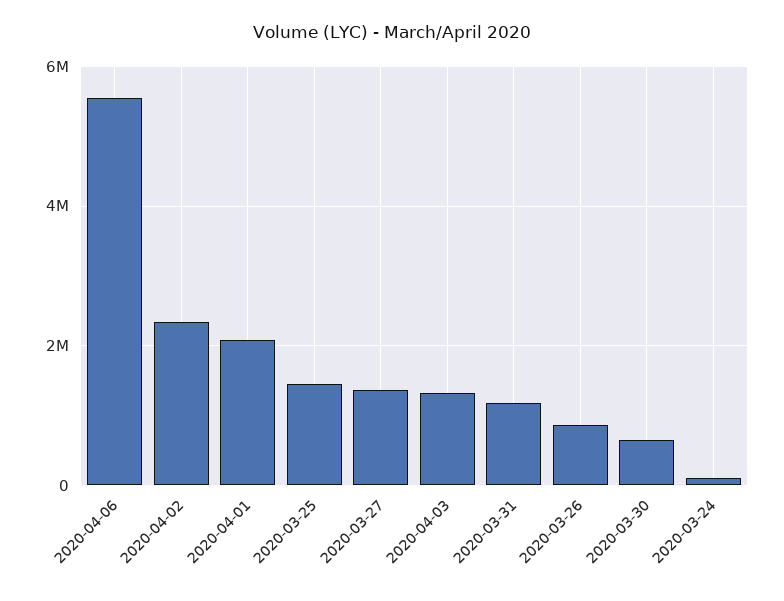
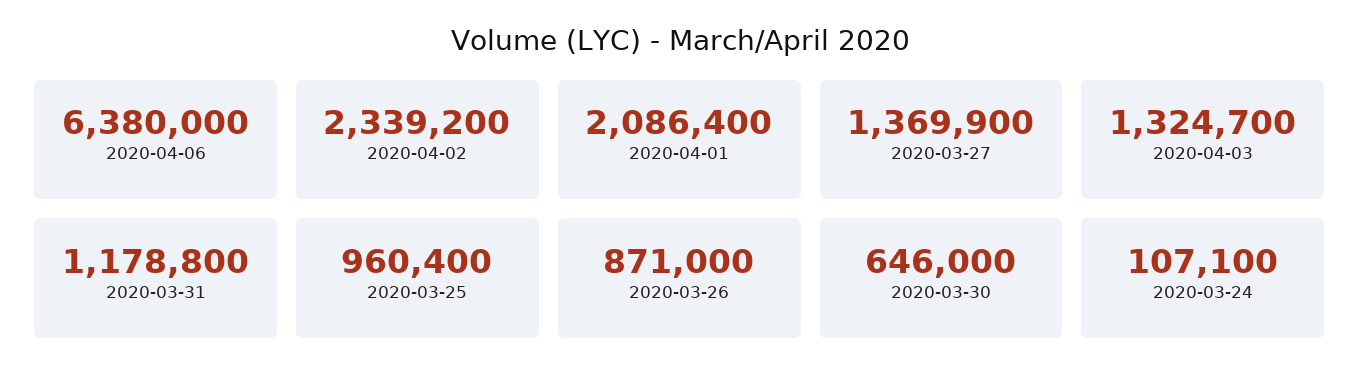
  {
-   "2020-04-06": 5600000,
+   "2020-04-06": 6380000,
    "2020-04-02": 2339200,
    "2020-04-01": 2086400,
-   "2020-03-25": 1400000,
+   "2020-03-25": 960400,
    "2020-03-27": 1369900,
    "2020-04-03": 1324700,
    "2020-03-31": 1178800,
    "2020-03-26": 871000,
    "2020-03-30": 646000,
    "2020-03-24": 107100
  }

